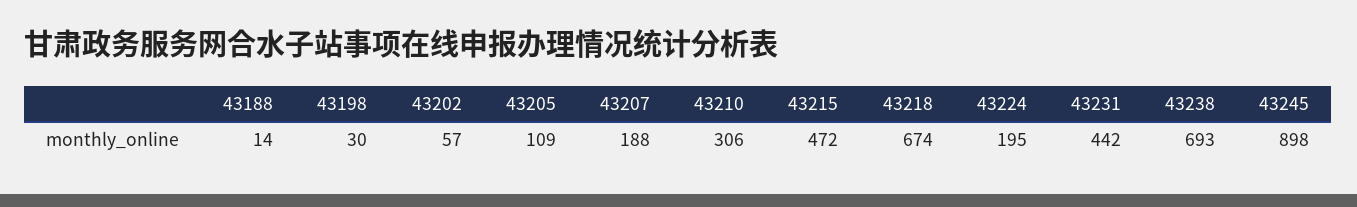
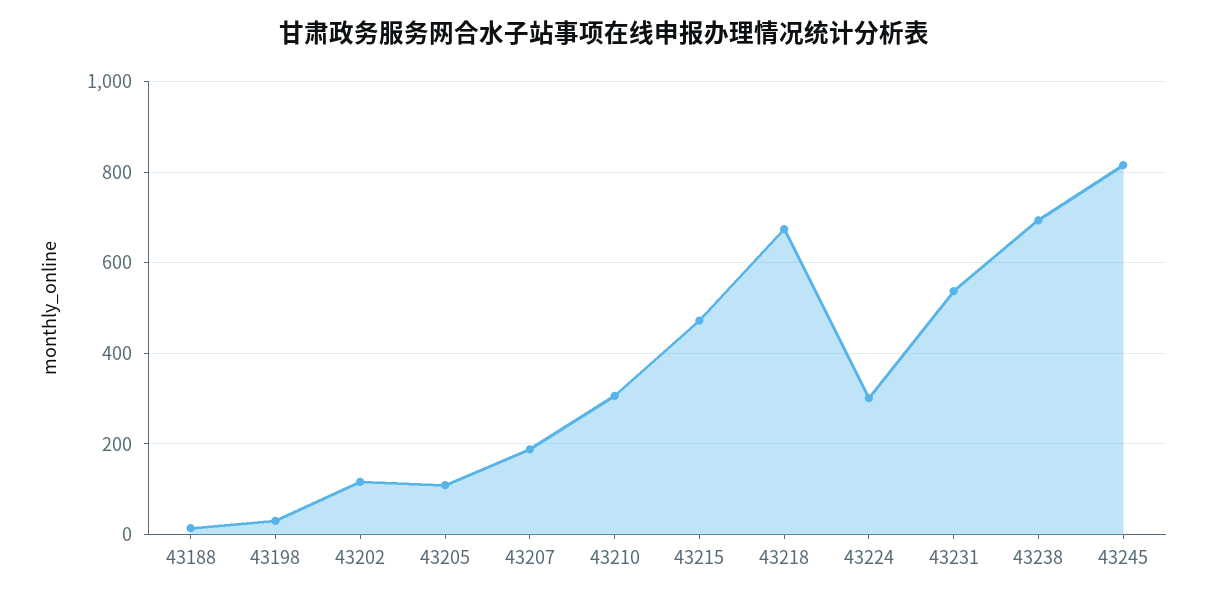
  {
    "43188": 14,
    "43198": 30,
-   "43202": 57,
+   "43202": 120,
    "43205": 109,
    "43207": 188,
    "43210": 306,
    "43215": 472,
    "43218": 674,
-   "43224": 195,
+   "43224": 300,
-   "43231": 442,
+   "43231": 540,
    "43238": 693,
-   "43245": 898
+   "43245": 820
  }

